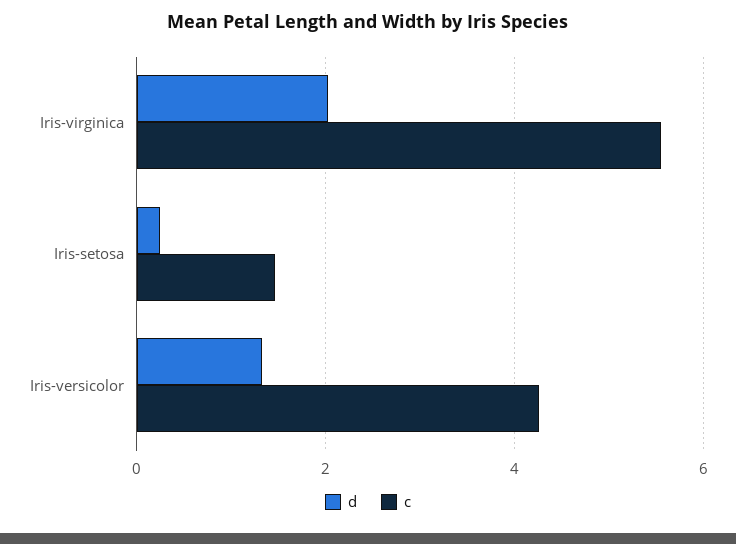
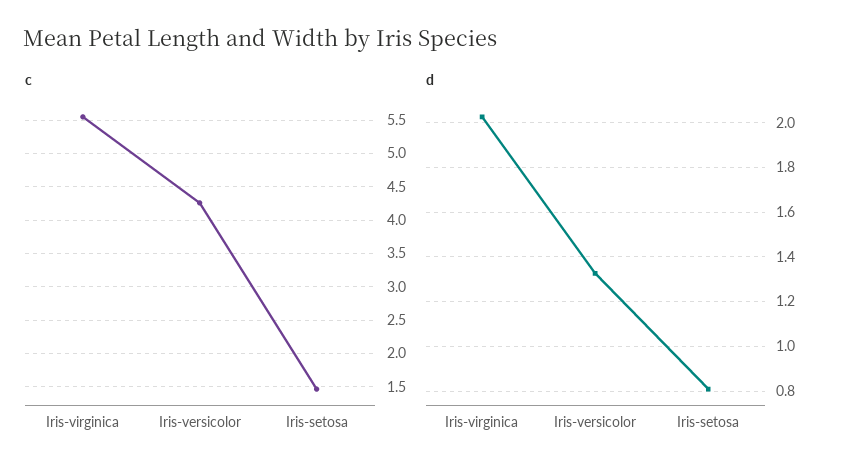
  {
    "d": {
      "Iris-virginica": 2.05,
-     "Iris-setosa": 0.2,
+     "Iris-setosa": 0.8,
      "Iris-versicolor": 1.35
    },
    "c": {
      "Iris-virginica": 5.6,
      "Iris-setosa": 1.5,
      "Iris-versicolor": 4.3
    }
  }

